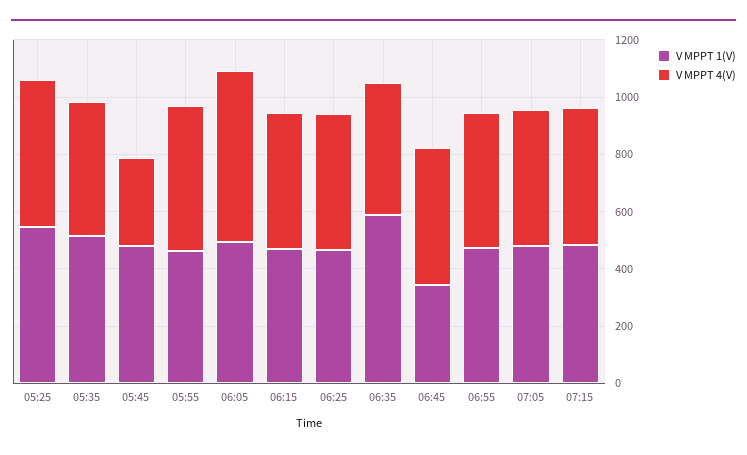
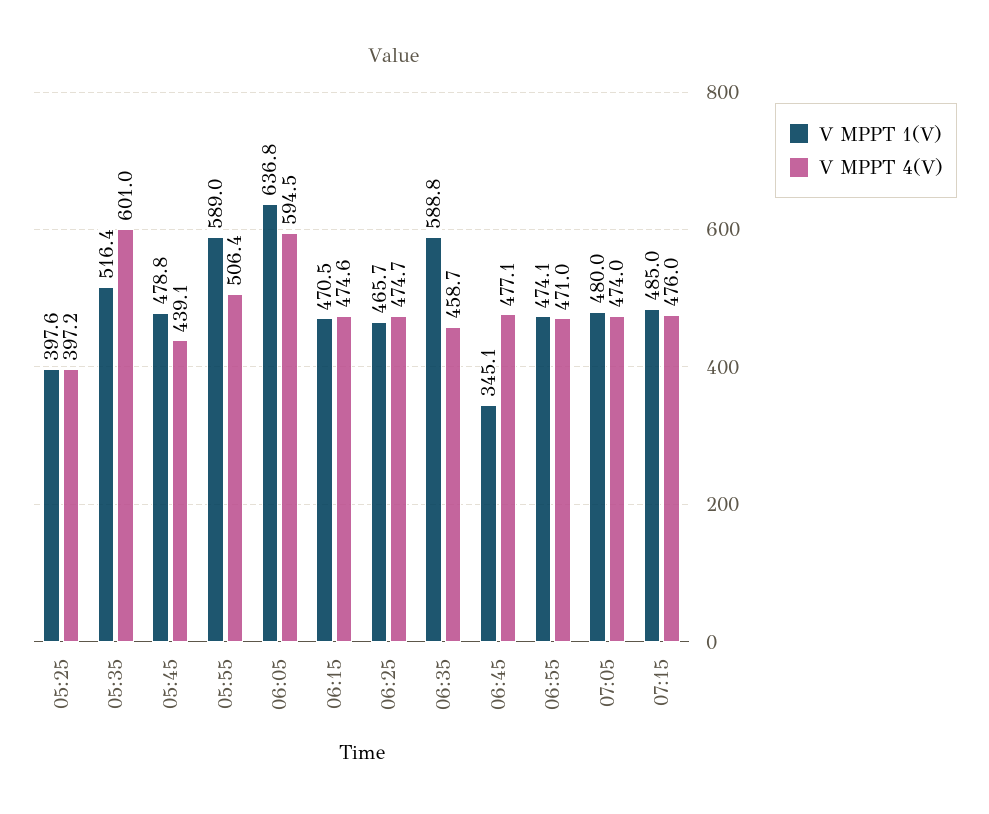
  {
    "V MPPT 1(V)": {
-     "05:25": 550,
+     "05:25": 397.6,
      "05:35": 516.4,
      "05:45": 478.8,
-     "05:55": 450,
+     "05:55": 589,
-     "06:05": 500,
+     "06:05": 636.8,
      "06:15": 470.5,
      "06:25": 465.7,
      "06:35": 588.8,
      "06:45": 345.1,
      "06:55": 474.1,
      "07:05": 480,
      "07:15": 485
    },
    "V MPPT 4(V)": {
-     "05:25": 500,
+     "05:25": 397.2,
-     "05:35": 450,
+     "05:35": 601,
-     "05:45": 300,
+     "05:45": 439.1,
      "05:55": 506.4,
      "06:05": 594.5,
      "06:15": 474.6,
      "06:25": 474.7,
      "06:35": 458.7,
      "06:45": 477.1,
      "06:55": 471,
      "07:05": 474,
      "07:15": 476
    }
  }

